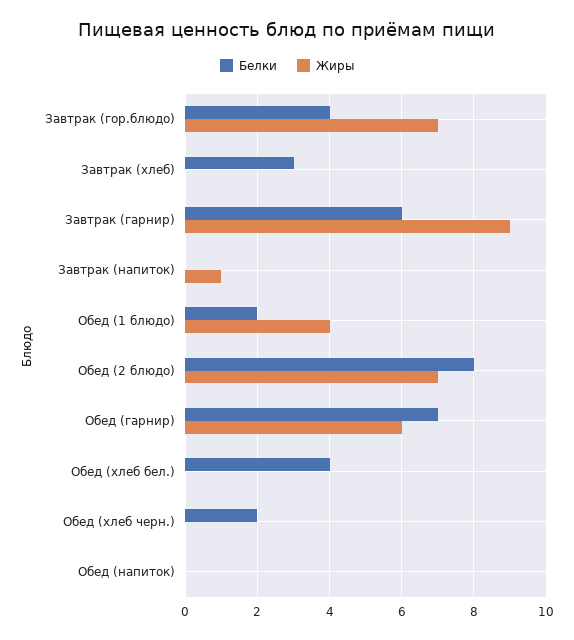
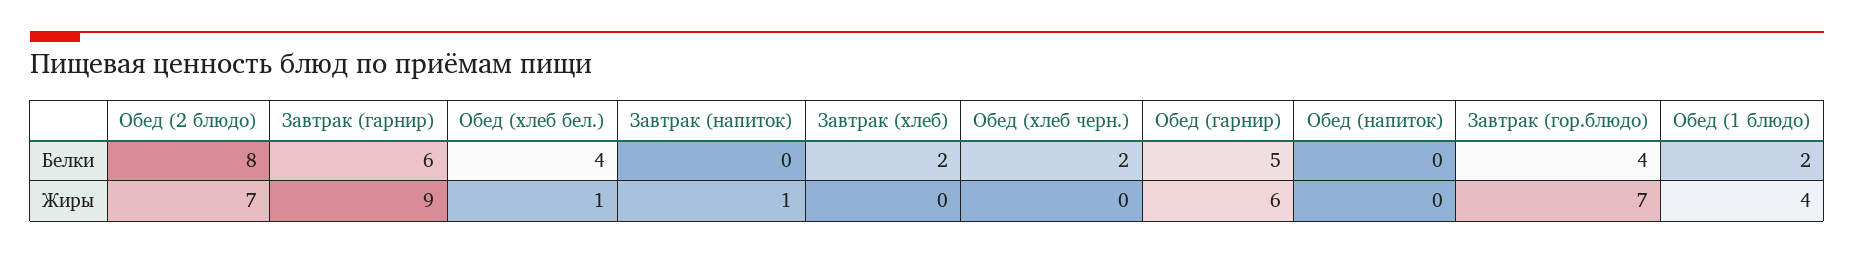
  {
    "Белки": {
      "Завтрак (гор.блюдо)": 4,
-     "Завтрак (хлеб)": 3,
+     "Завтрак (хлеб)": 2,
      "Завтрак (гарнир)": 6,
      "Завтрак (напиток)": 0,
      "Обед (1 блюдо)": 2,
      "Обед (2 блюдо)": 8,
-     "Обед (гарнир)": 7,
+     "Обед (гарнир)": 5,
      "Обед (хлеб бел.)": 4,
      "Обед (хлеб черн.)": 2,
      "Обед (напиток)": 0
    },
    "Жиры": {
      "Завтрак (гор.блюдо)": 7,
      "Завтрак (хлеб)": 0,
      "Завтрак (гарнир)": 9,
      "Завтрак (напиток)": 1,
      "Обед (1 блюдо)": 4,
      "Обед (2 блюдо)": 7,
      "Обед (гарнир)": 6,
-     "Обед (хлеб бел.)": 0,
+     "Обед (хлеб бел.)": 1,
      "Обед (хлеб черн.)": 0,
      "Обед (напиток)": 0
    }
  }

